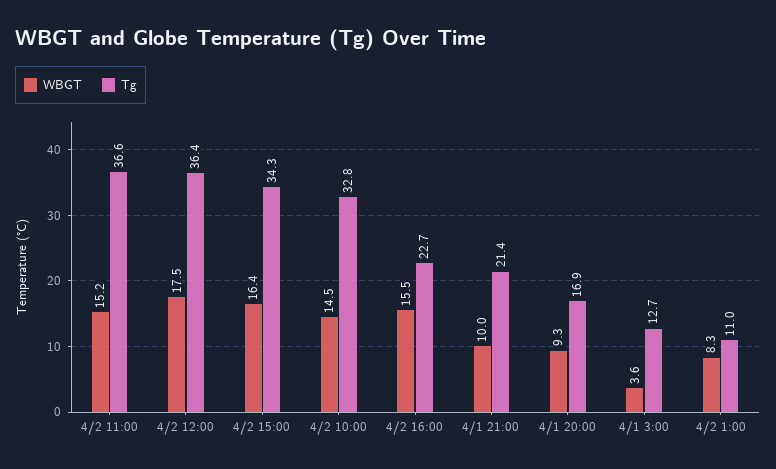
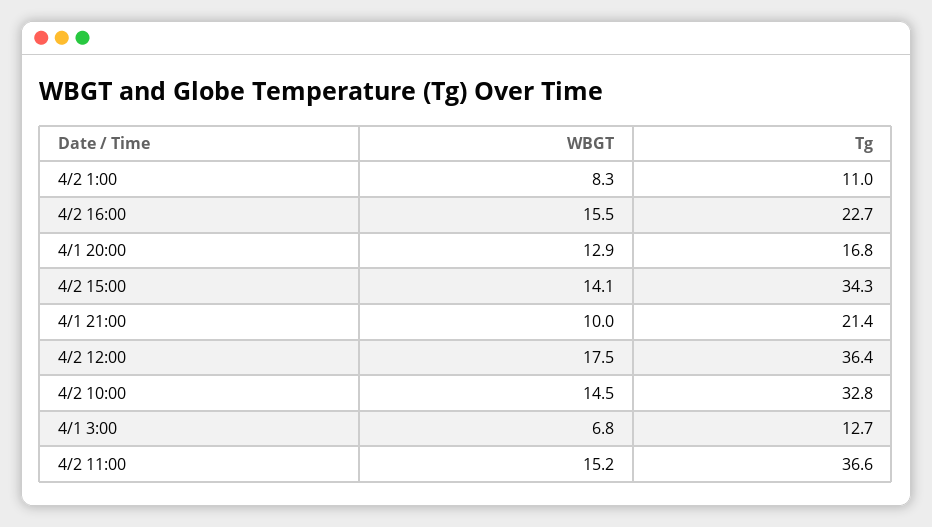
  {
    "WBGT": {
      "4/2 11:00": 15.2,
      "4/2 12:00": 17.5,
-     "4/2 15:00": 16.4,
+     "4/2 15:00": 14.1,
      "4/2 10:00": 14.5,
      "4/2 16:00": 15.5,
      "4/1 21:00": 10,
-     "4/1 20:00": 9.3,
+     "4/1 20:00": 12.9,
-     "4/1 3:00": 3.6,
+     "4/1 3:00": 6.8,
      "4/2 1:00": 8.3
    },
    "Tg": {
      "4/2 11:00": 36.6,
      "4/2 12:00": 36.4,
      "4/2 15:00": 34.3,
      "4/2 10:00": 32.8,
      "4/2 16:00": 22.7,
      "4/1 21:00": 21.4,
-     "4/1 20:00": 16.9,
+     "4/1 20:00": 16.8,
      "4/1 3:00": 12.7,
      "4/2 1:00": 11
    }
  }

